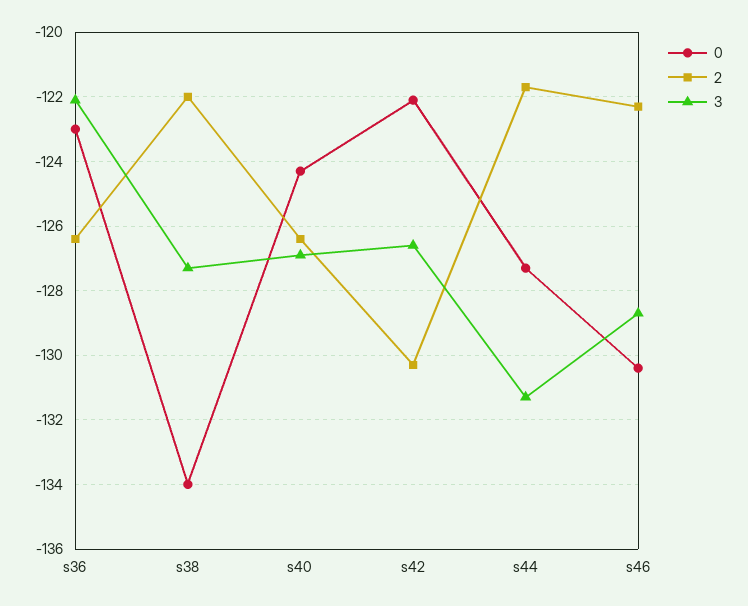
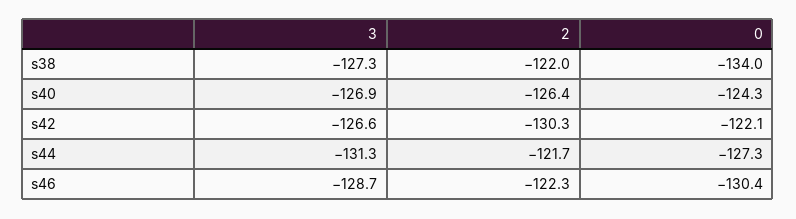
  {
    "0": {
-     "s36": -123,
      "s38": -134,
      "s40": -124.3,
      "s42": -122.1,
      "s44": -127.3,
      "s46": -130.4
    },
    "2": {
-     "s36": -126.5,
      "s38": -122,
      "s40": -126.4,
      "s42": -130.3,
      "s44": -121.7,
      "s46": -122.3
    },
    "3": {
-     "s36": -122,
      "s38": -127.3,
      "s40": -126.9,
      "s42": -126.6,
      "s44": -131.3,
      "s46": -128.7
    }
  }

